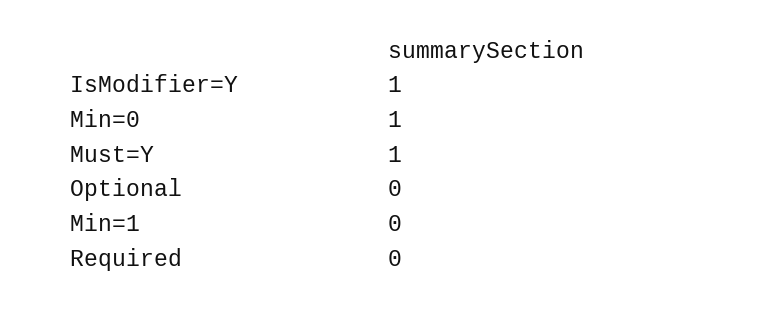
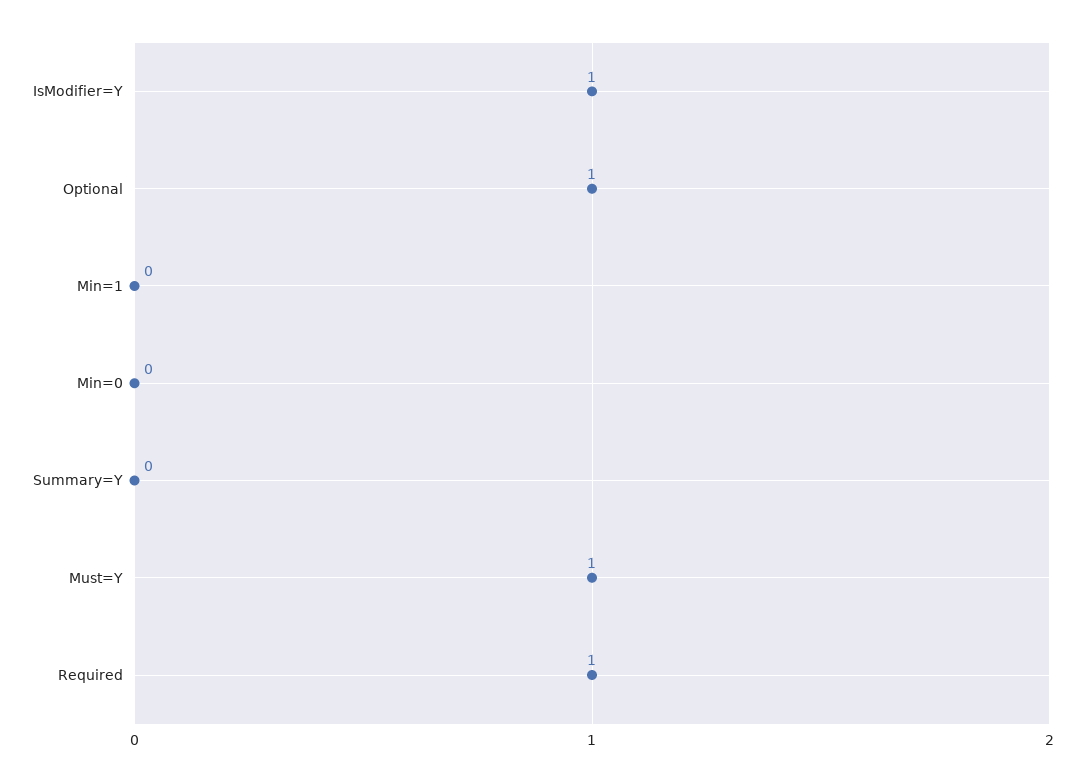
  {
    "IsModifier=Y": 1,
-   "Min=0": 1,
+   "Min=0": 0,
    "Must=Y": 1,
-   "Optional": 0,
+   "Optional": 1,
    "Min=1": 0,
-   "Required": 0
+   "Required": 1,
+   "Summary=Y": 0
  }

